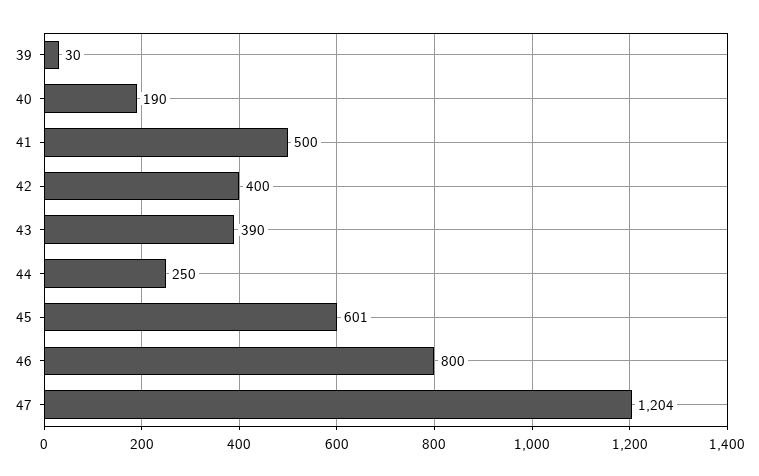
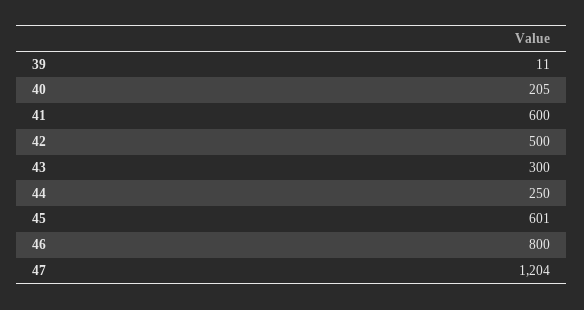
  {
-   "39": 30,
+   "39": 11,
-   "40": 190,
+   "40": 205,
-   "41": 500,
+   "41": 600,
-   "42": 400,
+   "42": 500,
-   "43": 390,
+   "43": 300,
    "44": 250,
    "45": 601,
    "46": 800,
    "47": 1204
  }

